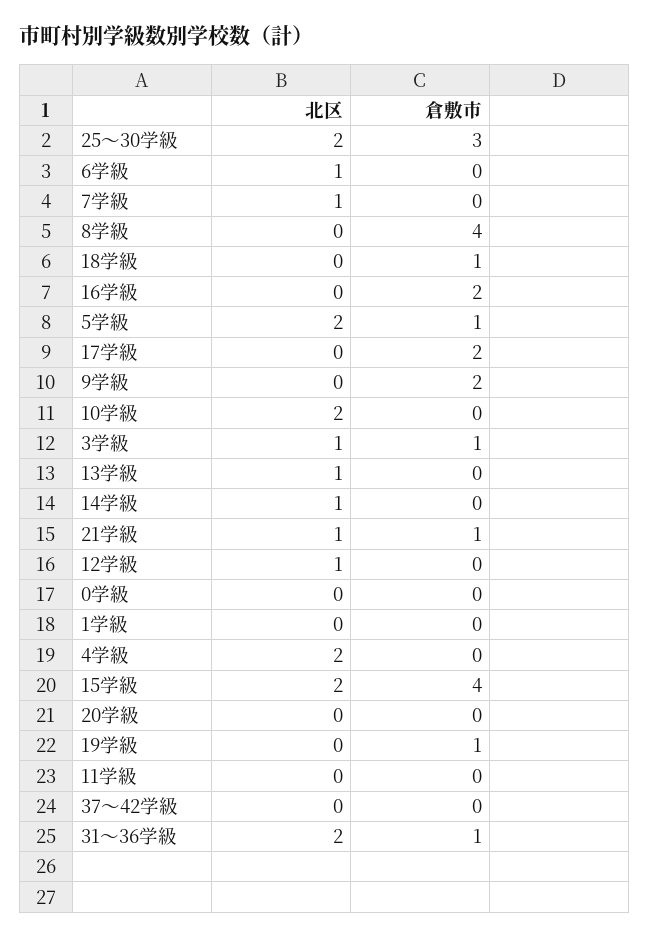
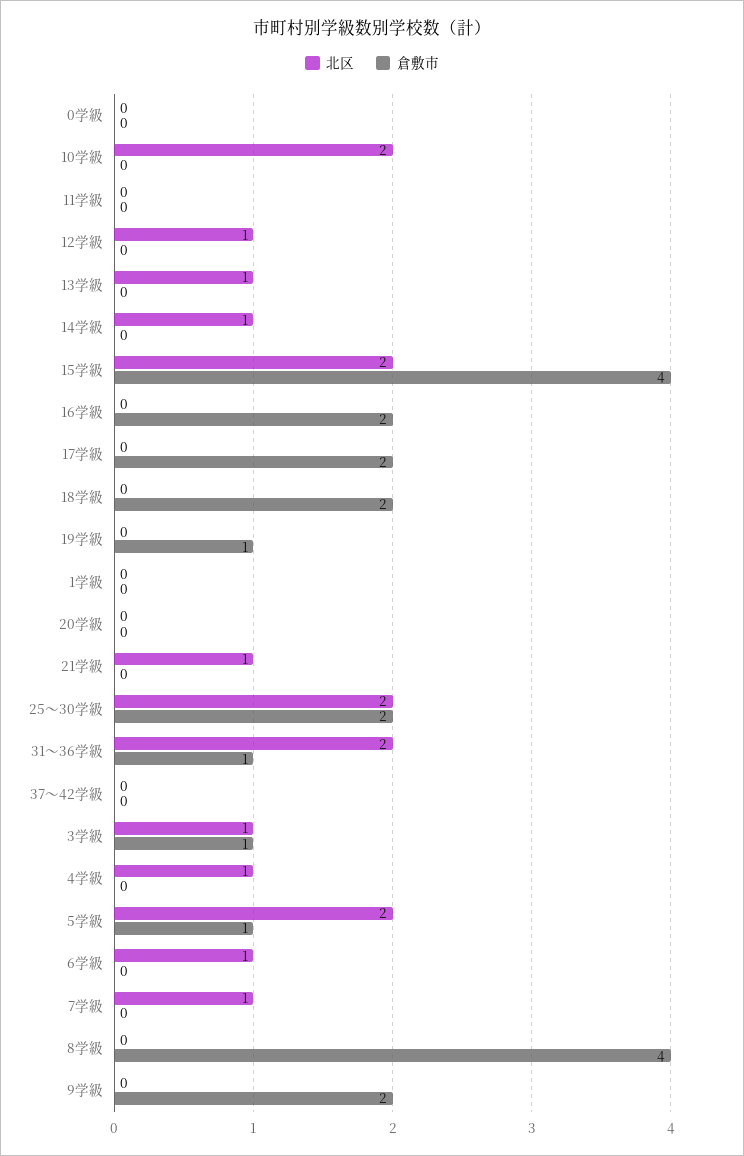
  {
    "北区": {
      "25～30学級": 2,
      "6学級": 1,
      "7学級": 1,
      "8学級": 0,
      "18学級": 0,
      "16学級": 0,
      "5学級": 2,
      "17学級": 0,
      "9学級": 0,
      "10学級": 2,
      "3学級": 1,
      "13学級": 1,
      "14学級": 1,
      "21学級": 1,
      "12学級": 1,
      "0学級": 0,
      "1学級": 0,
-     "4学級": 2,
+     "4学級": 1,
      "15学級": 2,
      "20学級": 0,
      "19学級": 0,
      "11学級": 0,
      "37～42学級": 0,
      "31～36学級": 2
    },
    "倉敷市": {
-     "25～30学級": 3,
+     "25～30学級": 2,
      "6学級": 0,
      "7学級": 0,
      "8学級": 4,
-     "18学級": 1,
+     "18学級": 2,
      "16学級": 2,
      "5学級": 1,
      "17学級": 2,
      "9学級": 2,
      "10学級": 0,
      "3学級": 1,
      "13学級": 0,
      "14学級": 0,
-     "21学級": 1,
+     "21学級": 0,
      "12学級": 0,
      "0学級": 0,
      "1学級": 0,
      "4学級": 0,
      "15学級": 4,
      "20学級": 0,
      "19学級": 1,
      "11学級": 0,
      "37～42学級": 0,
      "31～36学級": 1
    }
  }

